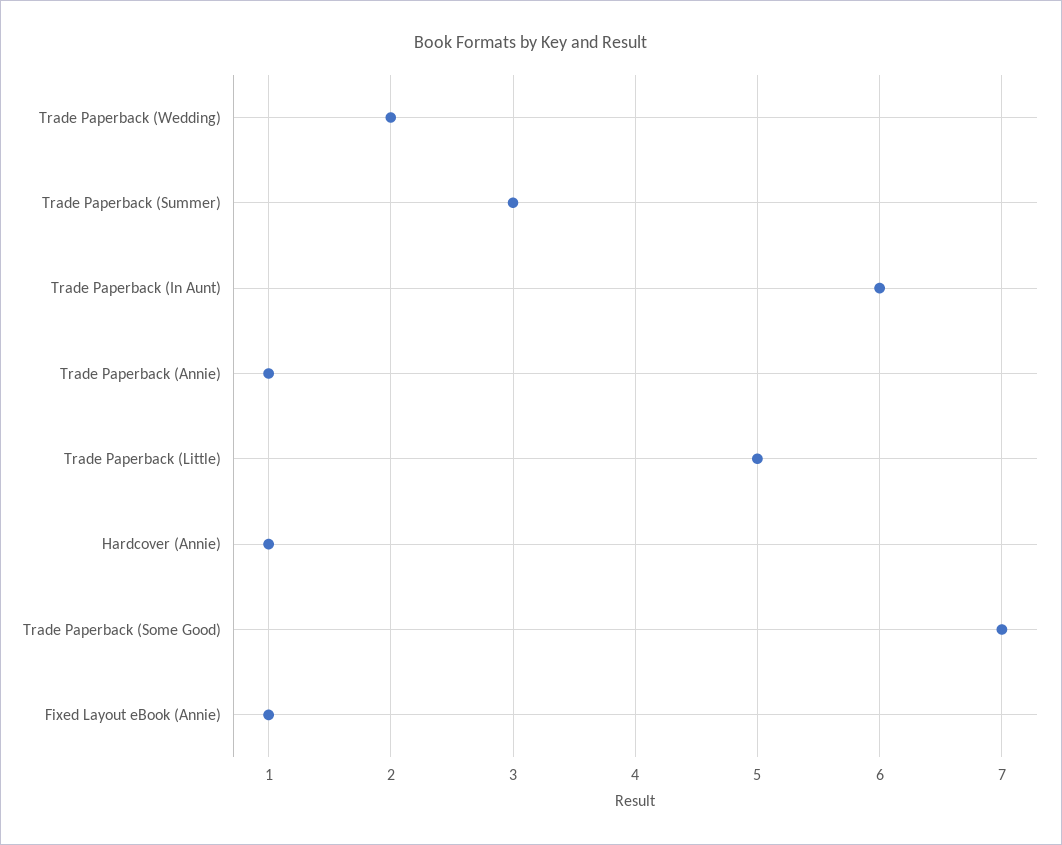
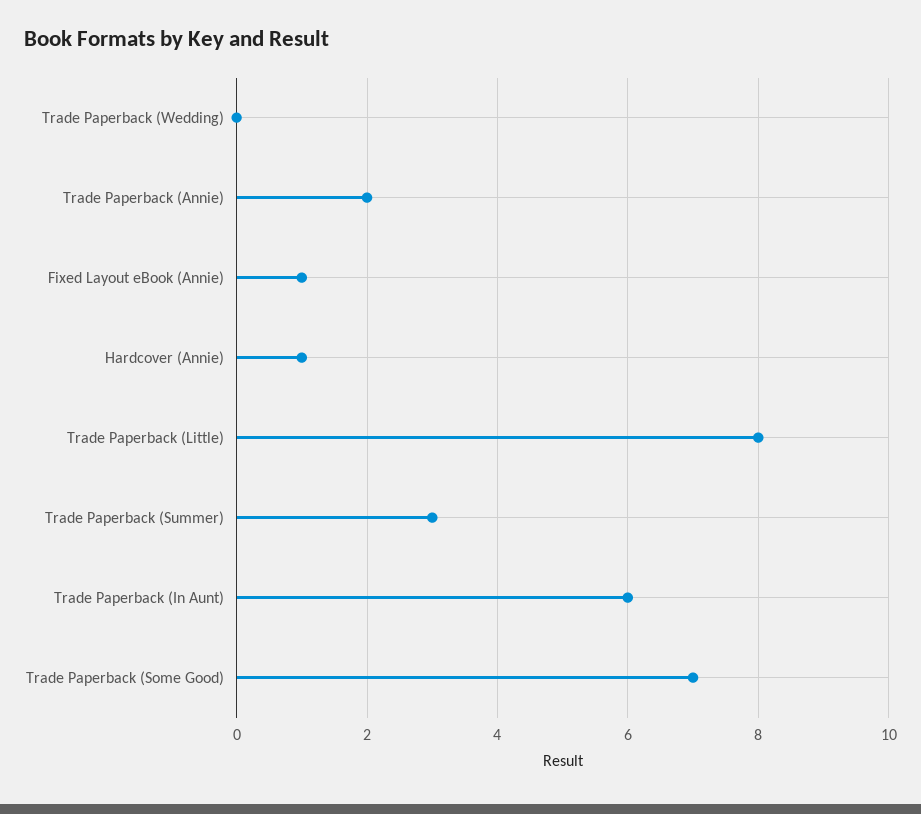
  {
-   "Trade Paperback (Wedding)": 2,
+   "Trade Paperback (Wedding)": 0,
    "Trade Paperback (Summer)": 3,
    "Trade Paperback (In Aunt)": 6,
-   "Trade Paperback (Annie)": 1,
+   "Trade Paperback (Annie)": 2,
-   "Trade Paperback (Little)": 5,
+   "Trade Paperback (Little)": 8,
    "Hardcover (Annie)": 1,
    "Trade Paperback (Some Good)": 7,
    "Fixed Layout eBook (Annie)": 1
  }

